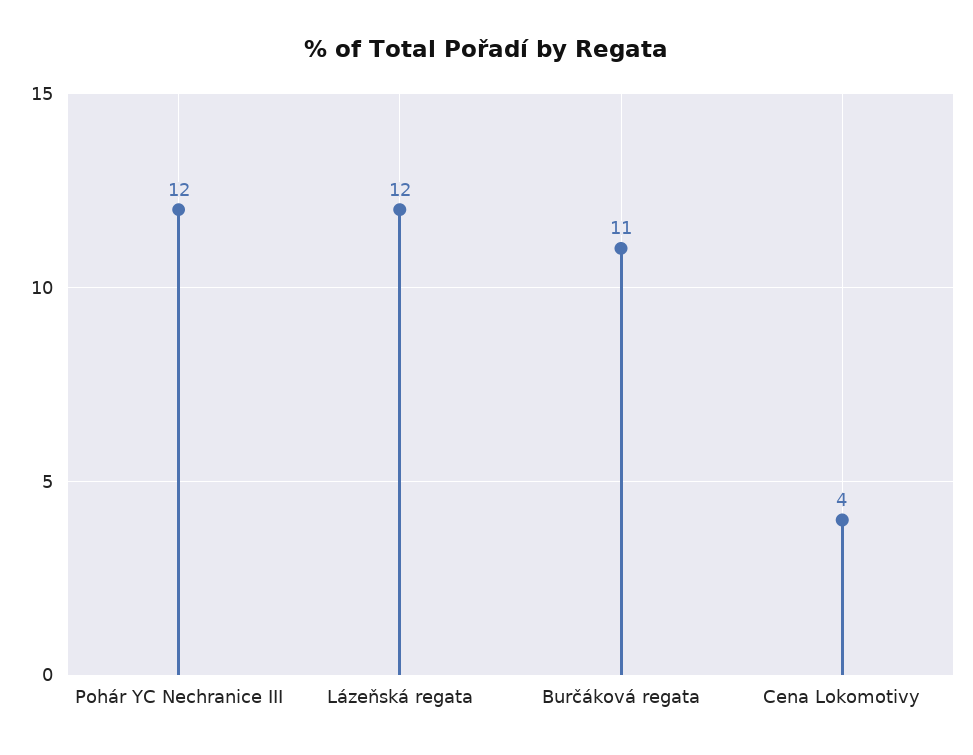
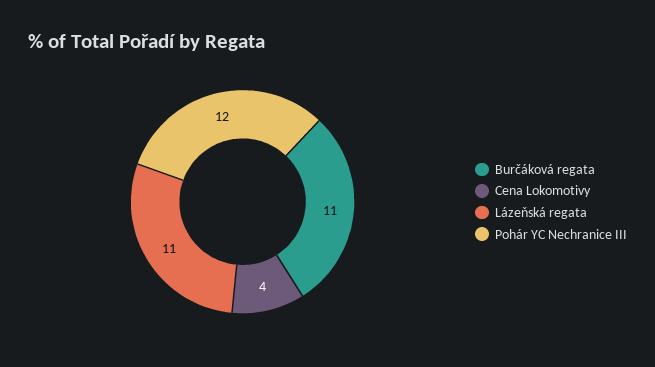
  {
    "Pohár YC Nechranice III": 12,
-   "Lázeňská regata": 12,
+   "Lázeňská regata": 11,
    "Burčáková regata": 11,
    "Cena Lokomotivy": 4
  }

